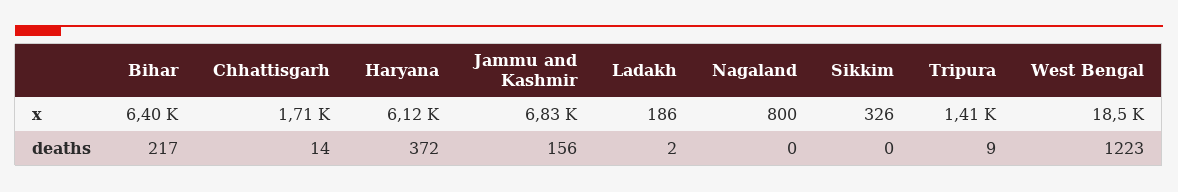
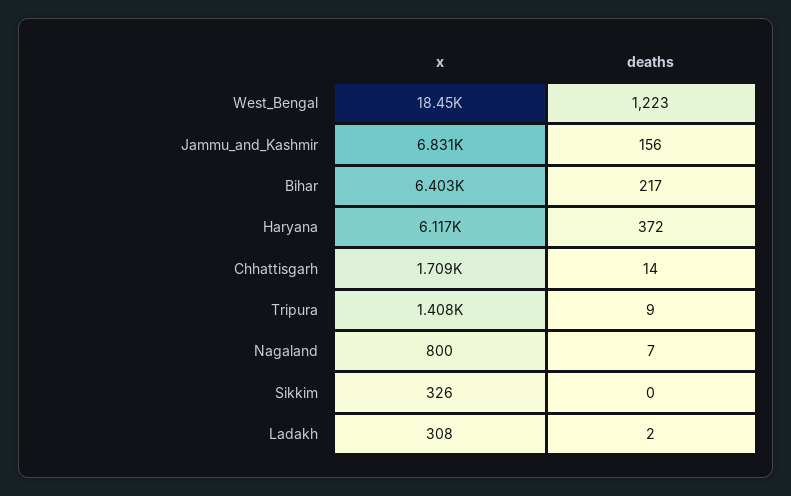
  {
    "Bihar": {
      "x": 6403,
      "deaths": 217
    },
    "Chhattisgarh": {
      "x": 1709,
      "deaths": 14
    },
    "Haryana": {
      "x": 6117,
      "deaths": 372
    },
    "Jammu and Kashmir": {
      "x": 6831,
      "deaths": 156
    },
    "Ladakh": {
-     "x": 186,
+     "x": 308,
      "deaths": 2
    },
    "Nagaland": {
      "x": 800,
-     "deaths": 0
+     "deaths": 7
    },
    "Sikkim": {
      "x": 326,
      "deaths": 0
    },
    "Tripura": {
      "x": 1408,
      "deaths": 9
    },
    "West Bengal": {
      "x": 18450,
      "deaths": 1223
    }
  }

